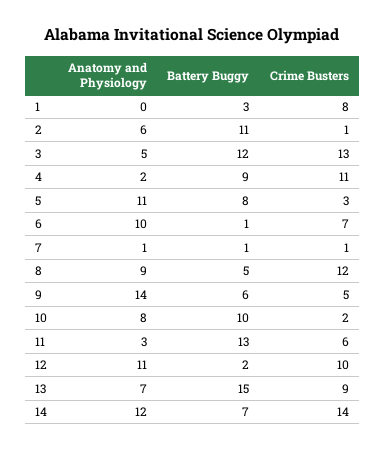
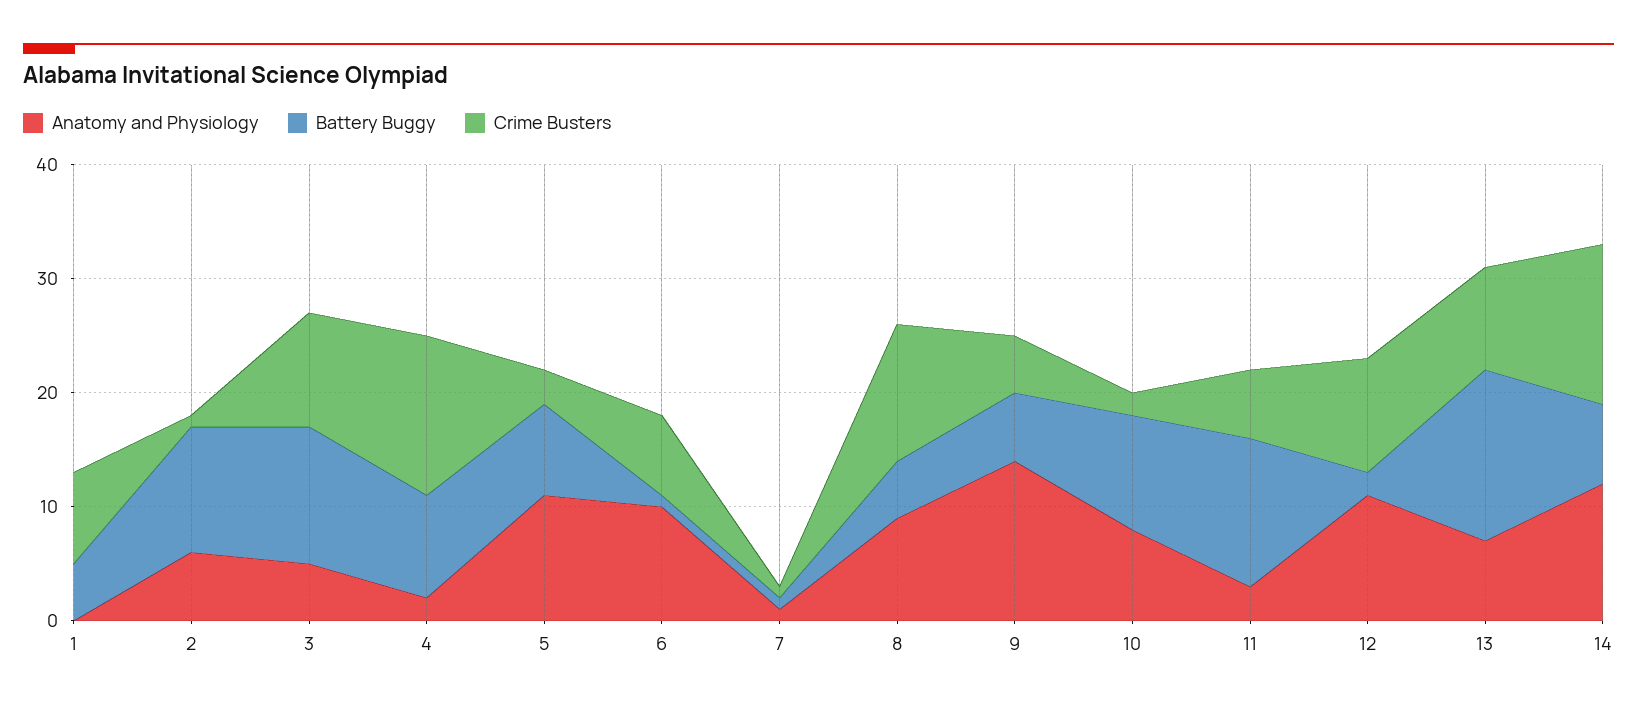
  {
    "Anatomy and Physiology": {
      "1": 0,
      "2": 6,
      "3": 5,
      "4": 2,
      "5": 11,
      "6": 10,
      "7": 1,
      "8": 9,
      "9": 14,
      "10": 8,
      "11": 3,
      "12": 11,
      "13": 7,
      "14": 12
    },
    "Battery Buggy": {
-     "1": 3,
+     "1": 5,
      "2": 11,
      "3": 12,
      "4": 9,
      "5": 8,
      "6": 1,
      "7": 1,
      "8": 5,
      "9": 6,
      "10": 10,
      "11": 13,
      "12": 2,
      "13": 15,
      "14": 7
    },
    "Crime Busters": {
      "1": 8,
      "2": 1,
-     "3": 13,
+     "3": 10,
-     "4": 11,
+     "4": 14,
      "5": 3,
      "6": 7,
      "7": 1,
      "8": 12,
      "9": 5,
      "10": 2,
      "11": 6,
      "12": 10,
      "13": 9,
      "14": 14
    }
  }

